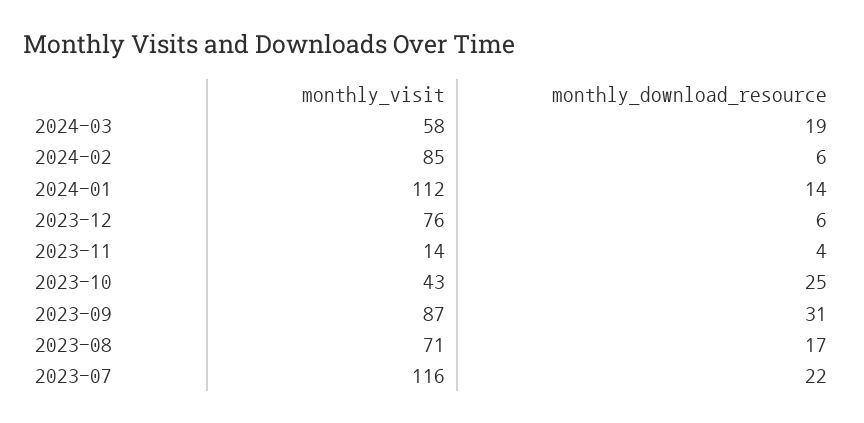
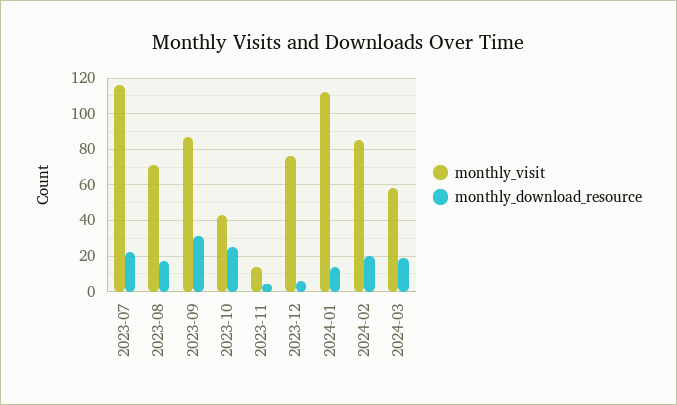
  {
    "monthly_visit": {
      "2024-03": 58,
      "2024-02": 85,
      "2024-01": 112,
      "2023-12": 76,
      "2023-11": 14,
      "2023-10": 43,
      "2023-09": 87,
      "2023-08": 71,
      "2023-07": 116
    },
    "monthly_download_resource": {
      "2024-03": 19,
-     "2024-02": 6,
+     "2024-02": 20,
      "2024-01": 14,
      "2023-12": 6,
      "2023-11": 4,
      "2023-10": 25,
      "2023-09": 31,
      "2023-08": 17,
      "2023-07": 22
    }
  }

